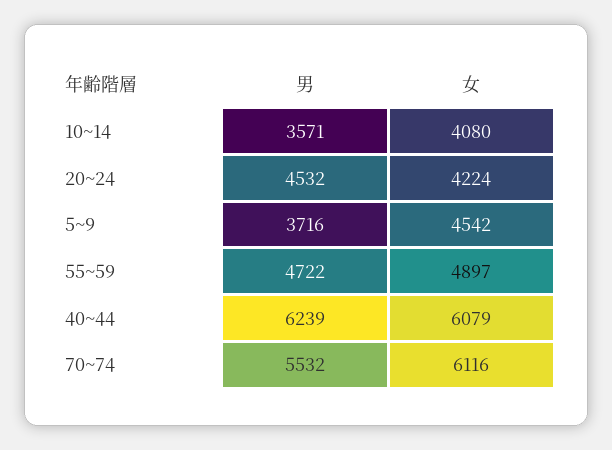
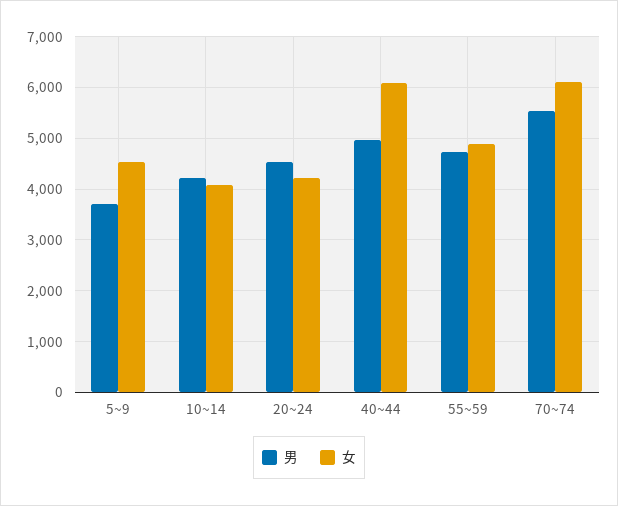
  {
    "男": {
-     "10~14": 3571,
+     "10~14": 4200,
      "20~24": 4532,
      "5~9": 3716,
      "55~59": 4722,
-     "40~44": 6239,
+     "40~44": 5000,
      "70~74": 5532
    },
    "女": {
      "10~14": 4080,
      "20~24": 4224,
      "5~9": 4542,
      "55~59": 4897,
      "40~44": 6079,
      "70~74": 6116
    }
  }

